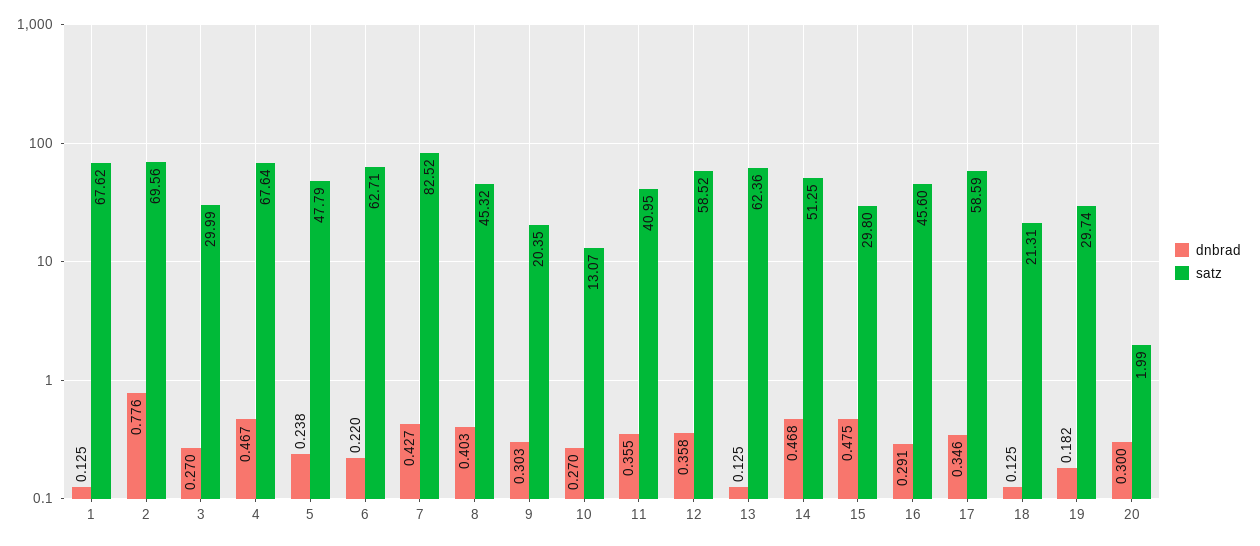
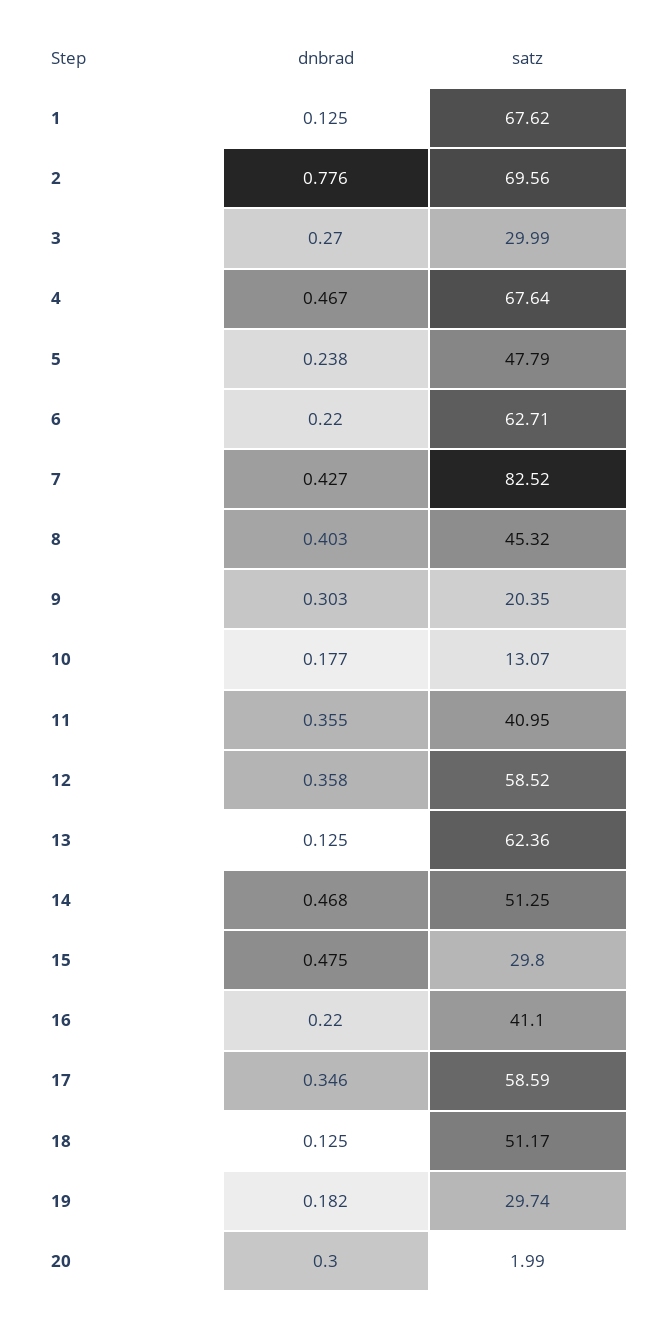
  {
    "dnbrad": {
      "1": 0.125,
      "2": 0.776,
      "3": 0.27,
      "4": 0.467,
      "5": 0.238,
      "6": 0.22,
      "7": 0.427,
      "8": 0.403,
      "9": 0.303,
-     "10": 0.27,
+     "10": 0.177,
      "11": 0.355,
      "12": 0.358,
      "13": 0.125,
      "14": 0.468,
      "15": 0.475,
-     "16": 0.291,
+     "16": 0.22,
      "17": 0.346,
      "18": 0.125,
      "19": 0.182,
      "20": 0.3
    },
    "satz": {
      "1": 67.62,
      "2": 69.56,
      "3": 29.99,
      "4": 67.64,
      "5": 47.79,
      "6": 62.71,
      "7": 82.52,
      "8": 45.32,
      "9": 20.35,
      "10": 13.07,
      "11": 40.95,
      "12": 58.52,
      "13": 62.36,
      "14": 51.25,
      "15": 29.8,
-     "16": 45.6,
+     "16": 41.1,
      "17": 58.59,
-     "18": 21.31,
+     "18": 51.17,
      "19": 29.74,
      "20": 1.99
    }
  }

